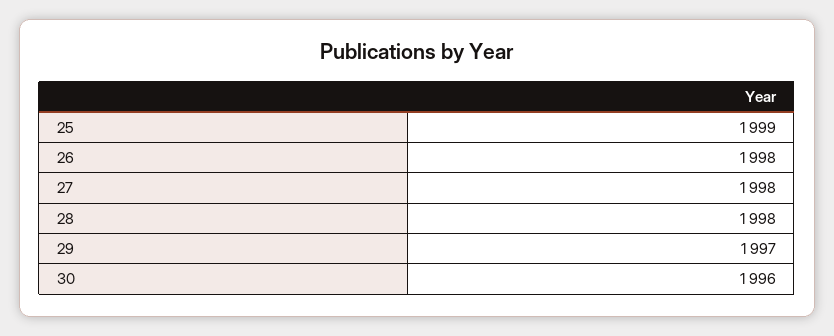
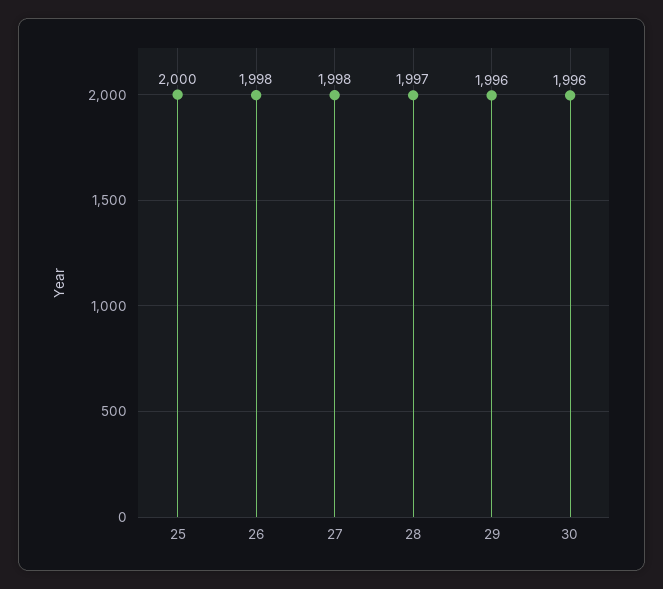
  {
-   "25": 1999,
+   "25": 2000,
    "26": 1998,
    "27": 1998,
-   "28": 1998,
+   "28": 1997,
-   "29": 1997,
+   "29": 1996,
    "30": 1996
  }

